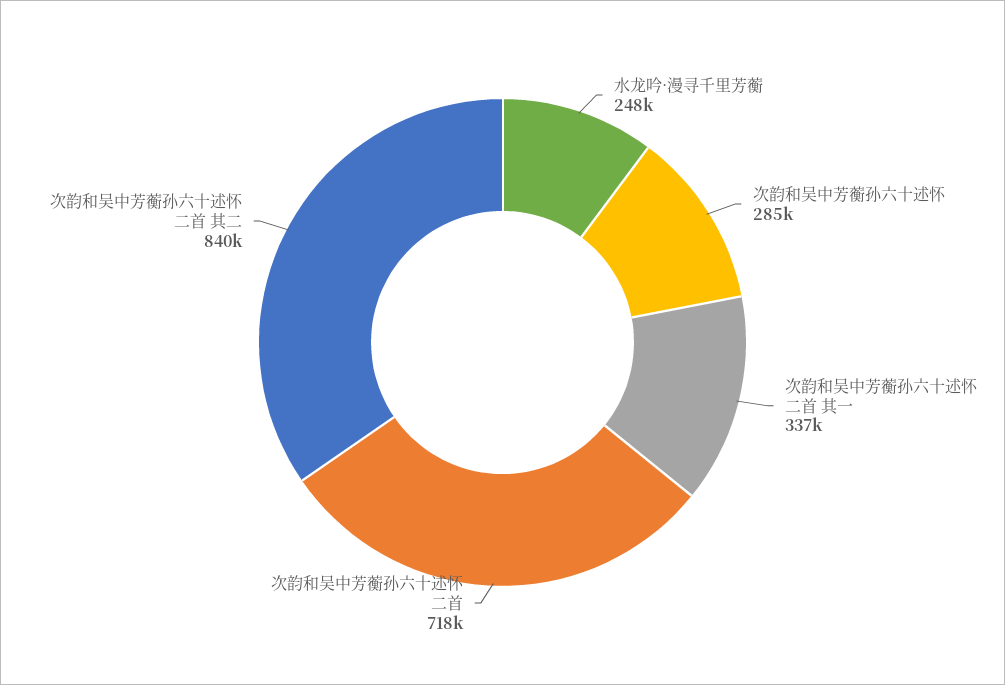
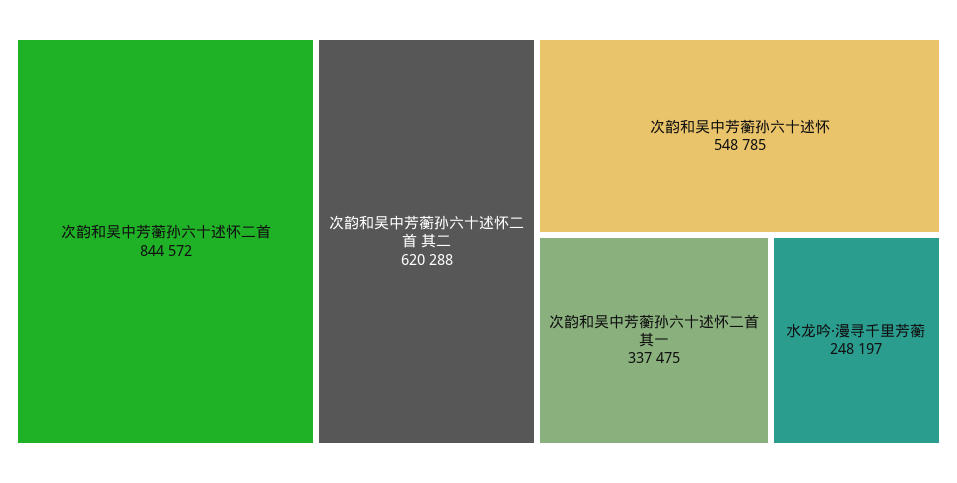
  {
    "水龙吟·漫寻千里芳蘅": 248197,
-   "次韵和吴中芳蘅孙六十述怀": 285000,
+   "次韵和吴中芳蘅孙六十述怀": 548785,
    "次韵和吴中芳蘅孙六十述怀二首 其一": 337475,
-   "次韵和吴中芳蘅孙六十述怀二首": 718000,
+   "次韵和吴中芳蘅孙六十述怀二首": 844572,
-   "次韵和吴中芳蘅孙六十述怀二首 其二": 840000
+   "次韵和吴中芳蘅孙六十述怀二首 其二": 620288
  }

